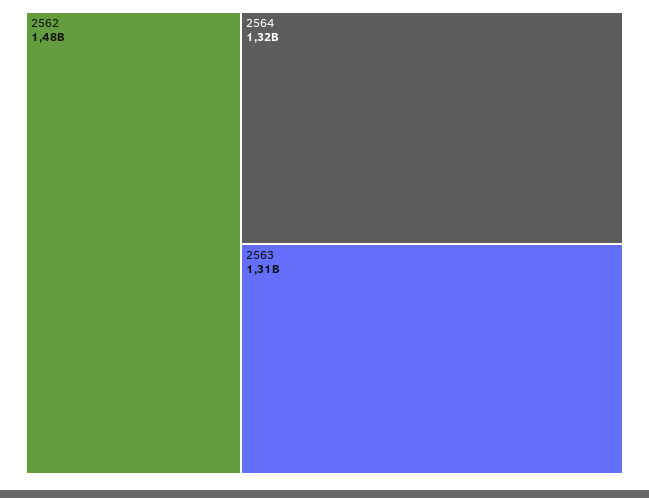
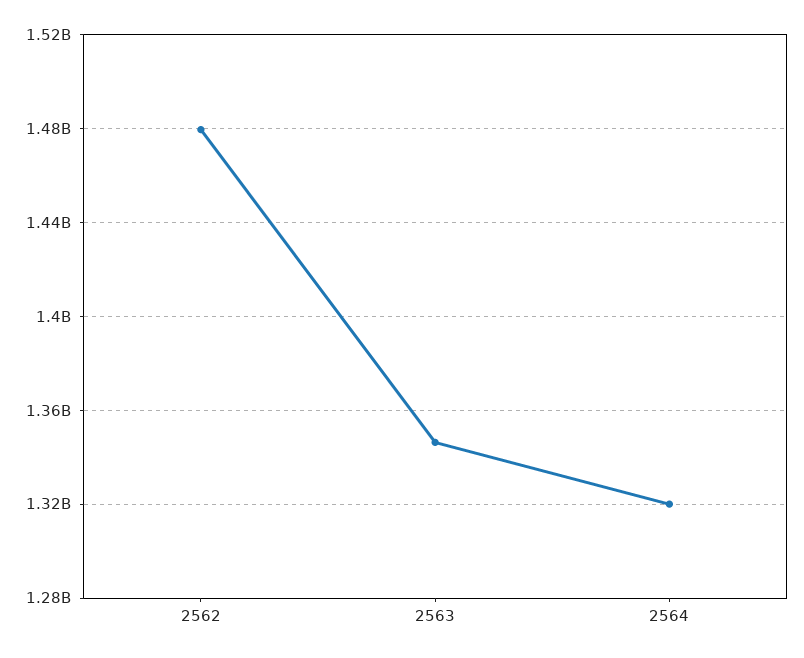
  {
    "2562": 1480000000,
    "2564": 1320000000,
-   "2563": 1310000000
+   "2563": 1345000000
  }

